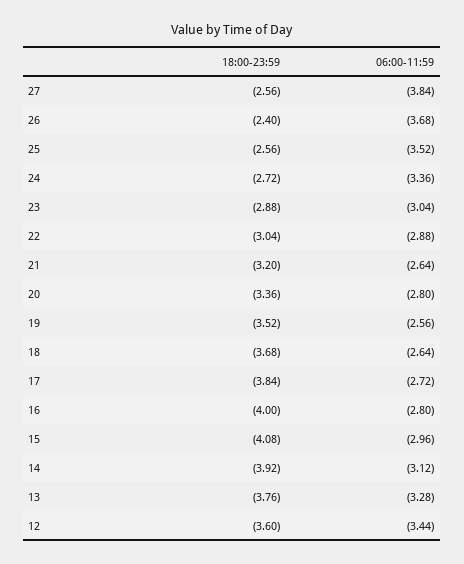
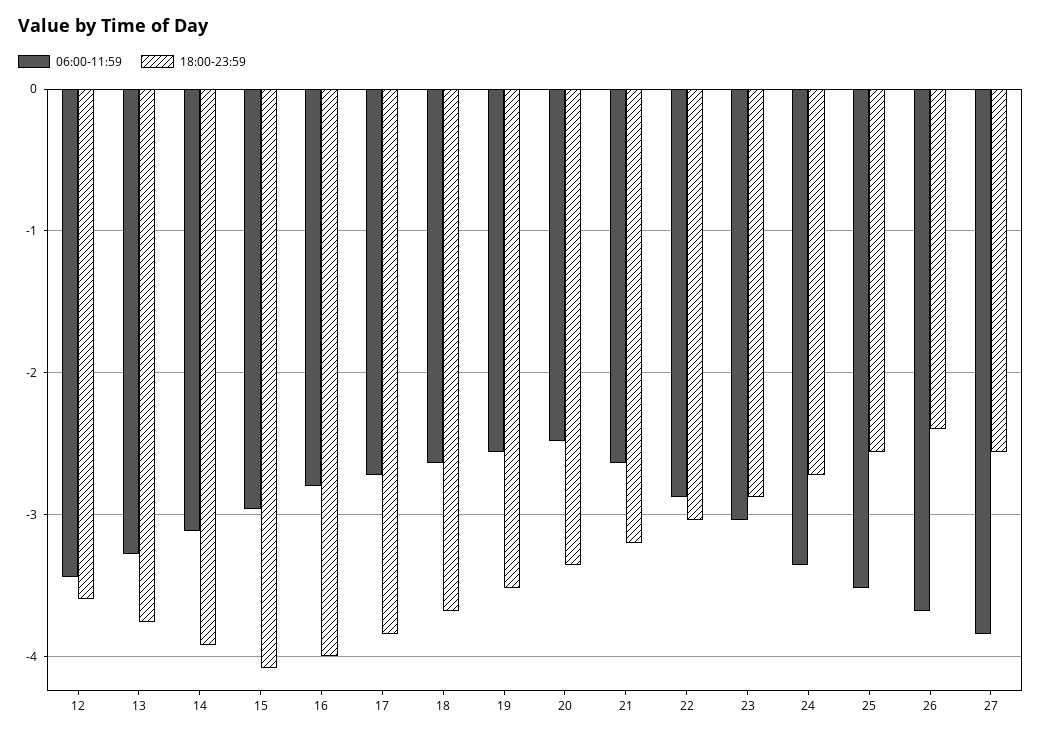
  {
    "18:00-23:59": {
      "27": -2.56,
      "26": -2.4,
      "25": -2.56,
      "24": -2.72,
      "23": -2.88,
      "22": -3.04,
      "21": -3.2,
      "20": -3.36,
      "19": -3.52,
      "18": -3.68,
      "17": -3.84,
      "16": -4,
      "15": -4.08,
      "14": -3.92,
      "13": -3.76,
      "12": -3.6
    },
    "06:00-11:59": {
      "27": -3.84,
      "26": -3.68,
      "25": -3.52,
      "24": -3.36,
      "23": -3.04,
      "22": -2.88,
      "21": -2.64,
-     "20": -2.8,
+     "20": -2.5,
      "19": -2.56,
      "18": -2.64,
      "17": -2.72,
      "16": -2.8,
      "15": -2.96,
      "14": -3.12,
      "13": -3.28,
      "12": -3.44
    }
  }

